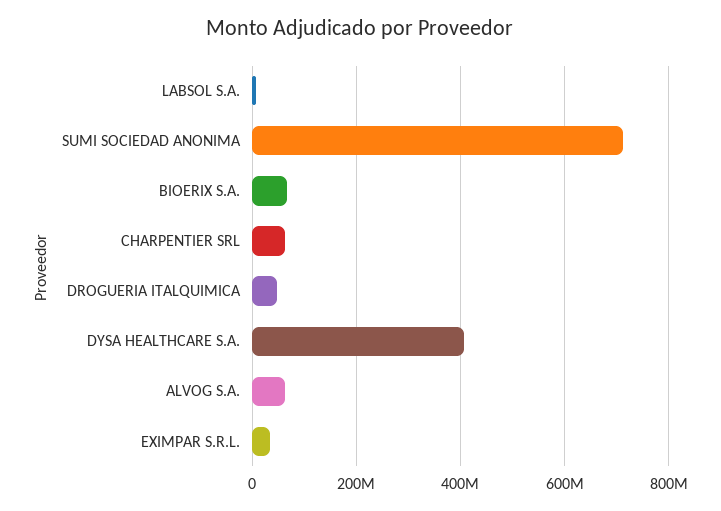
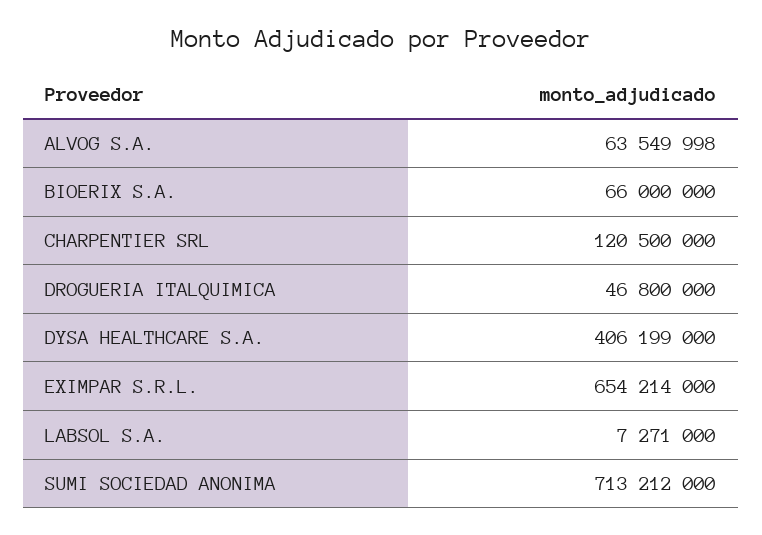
  {
    "LABSOL S.A.": 7271000,
    "SUMI SOCIEDAD ANONIMA": 713212000,
    "BIOERIX S.A.": 66000000,
-   "CHARPENTIER SRL": 60000000,
+   "CHARPENTIER SRL": 120500000,
    "DROGUERIA ITALQUIMICA": 46800000,
    "DYSA HEALTHCARE S.A.": 406199000,
    "ALVOG S.A.": 63549998,
-   "EXIMPAR S.R.L.": 40000000
+   "EXIMPAR S.R.L.": 654214000
  }

